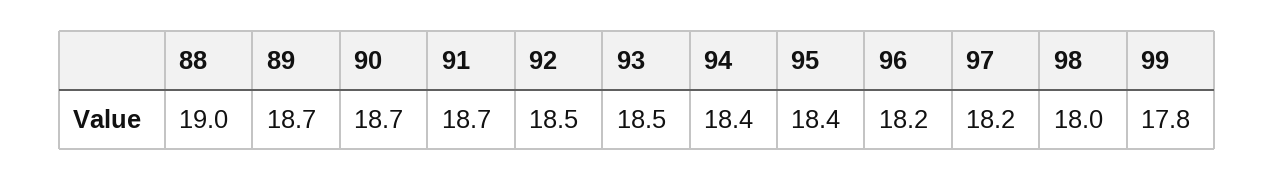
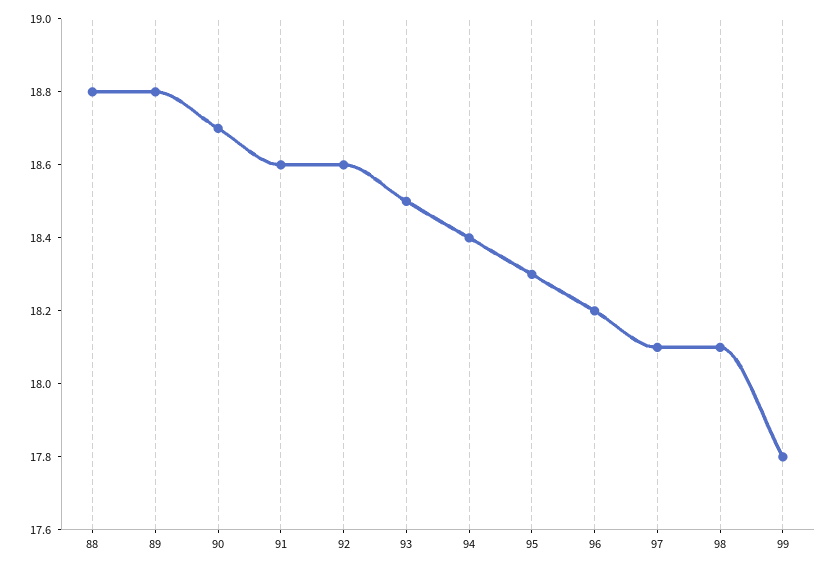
  {
-   "88": 19,
+   "88": 18.8,
-   "89": 18.7,
+   "89": 18.8,
    "90": 18.7,
-   "91": 18.7,
+   "91": 18.6,
-   "92": 18.5,
+   "92": 18.6,
    "93": 18.5,
    "94": 18.4,
-   "95": 18.4,
+   "95": 18.3,
    "96": 18.2,
-   "97": 18.2,
+   "97": 18.1,
-   "98": 18,
+   "98": 18.1,
    "99": 17.8
  }

